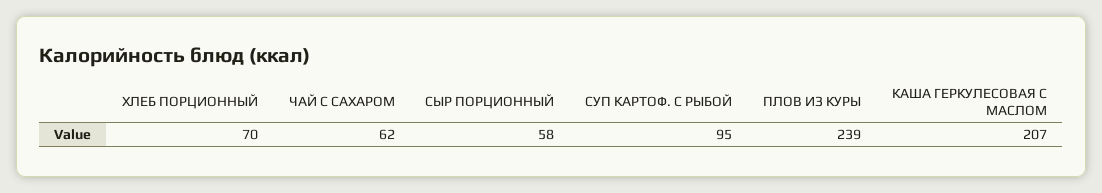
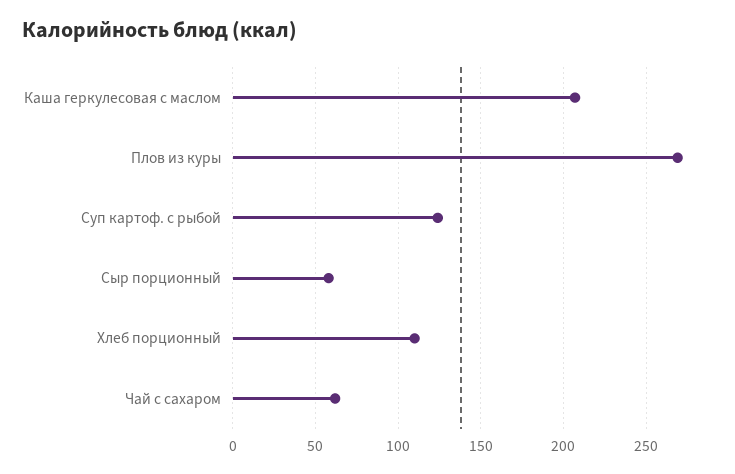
  {
-   "ХЛЕБ ПОРЦИОННЫЙ": 70,
+   "ХЛЕБ ПОРЦИОННЫЙ": 110,
    "ЧАЙ С САХАРОМ": 62,
    "СЫР ПОРЦИОННЫЙ": 58,
-   "СУП КАРТОФ. С РЫБОЙ": 95,
+   "СУП КАРТОФ. С РЫБОЙ": 125,
-   "ПЛОВ ИЗ КУРЫ": 239,
+   "ПЛОВ ИЗ КУРЫ": 270,
    "КАША ГЕРКУЛЕСОВАЯ С МАСЛОМ": 207
  }

